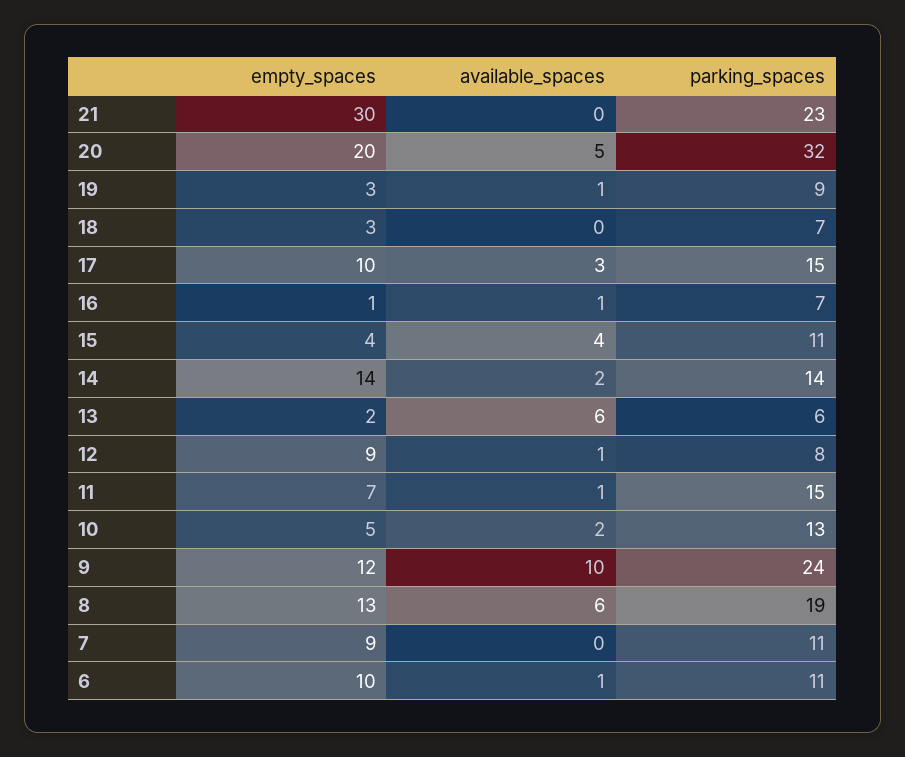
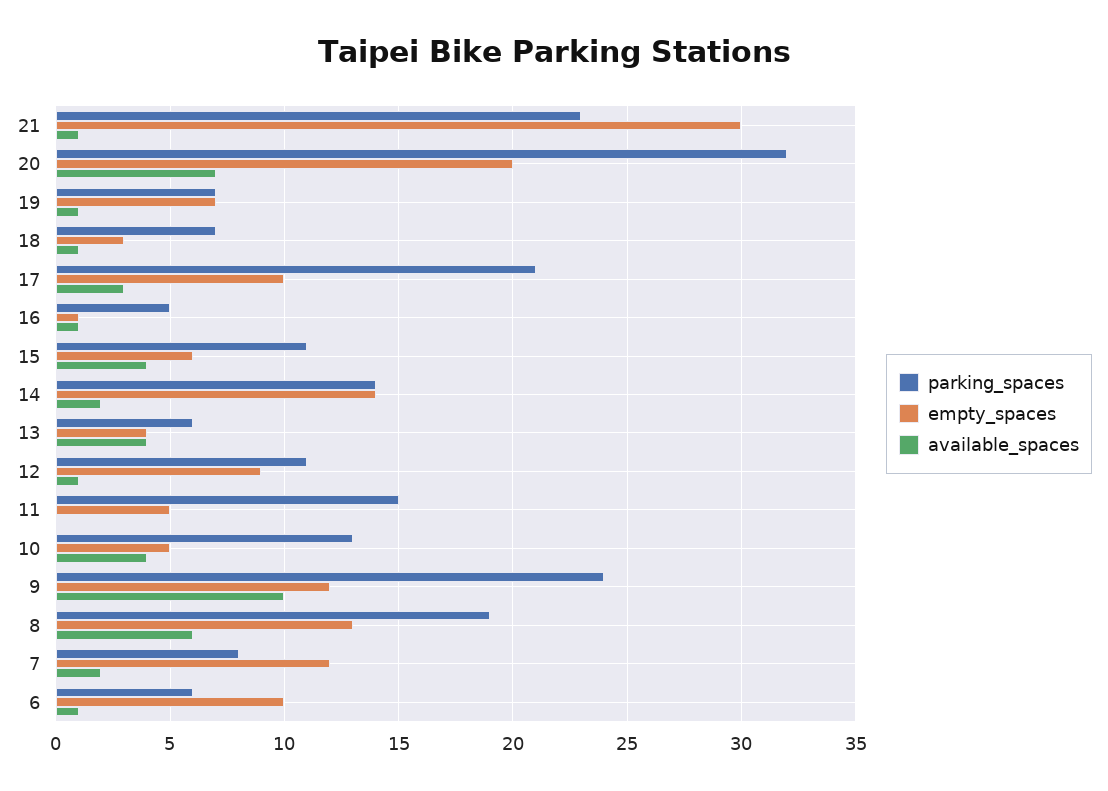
  {
    "empty_spaces": {
      "21": 30,
      "20": 20,
-     "19": 3,
+     "19": 7,
      "18": 3,
      "17": 10,
      "16": 1,
-     "15": 4,
+     "15": 6,
      "14": 14,
-     "13": 2,
+     "13": 4,
      "12": 9,
-     "11": 7,
+     "11": 5,
      "10": 5,
      "9": 12,
      "8": 13,
-     "7": 9,
+     "7": 12,
      "6": 10
    },
    "available_spaces": {
-     "21": 0,
+     "21": 1,
-     "20": 5,
+     "20": 7,
      "19": 1,
-     "18": 0,
+     "18": 1,
      "17": 3,
      "16": 1,
      "15": 4,
      "14": 2,
-     "13": 6,
+     "13": 4,
      "12": 1,
-     "11": 1,
+     "11": 0,
-     "10": 2,
+     "10": 4,
      "9": 10,
      "8": 6,
-     "7": 0,
+     "7": 2,
      "6": 1
    },
    "parking_spaces": {
      "21": 23,
      "20": 32,
-     "19": 9,
+     "19": 7,
      "18": 7,
-     "17": 15,
+     "17": 21,
-     "16": 7,
+     "16": 5,
      "15": 11,
      "14": 14,
      "13": 6,
-     "12": 8,
+     "12": 11,
      "11": 15,
      "10": 13,
      "9": 24,
      "8": 19,
-     "7": 11,
+     "7": 8,
-     "6": 11
+     "6": 6
    }
  }

